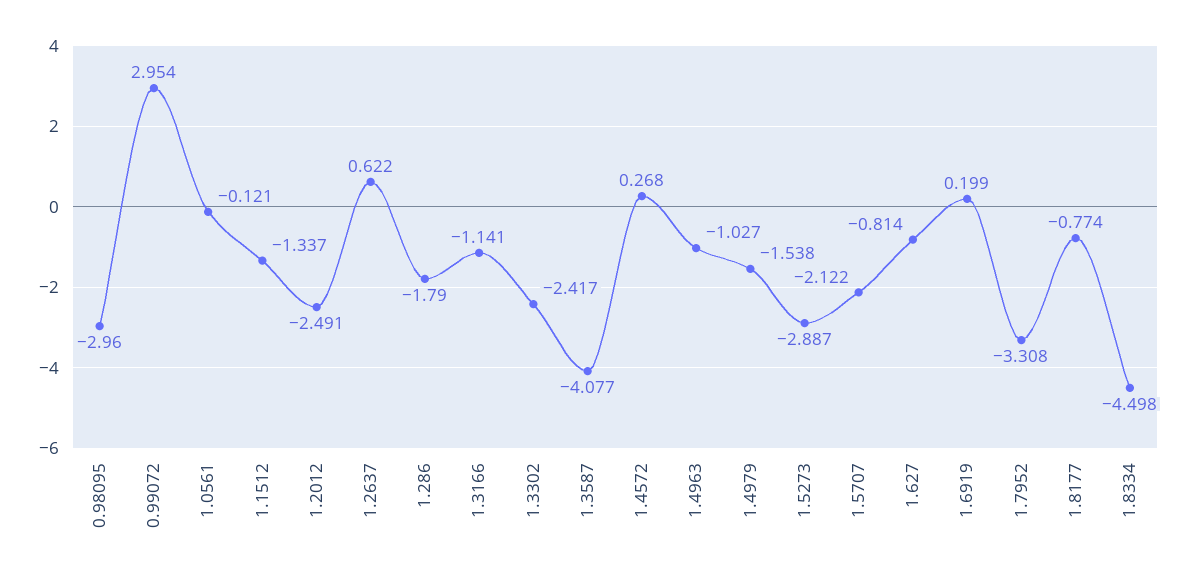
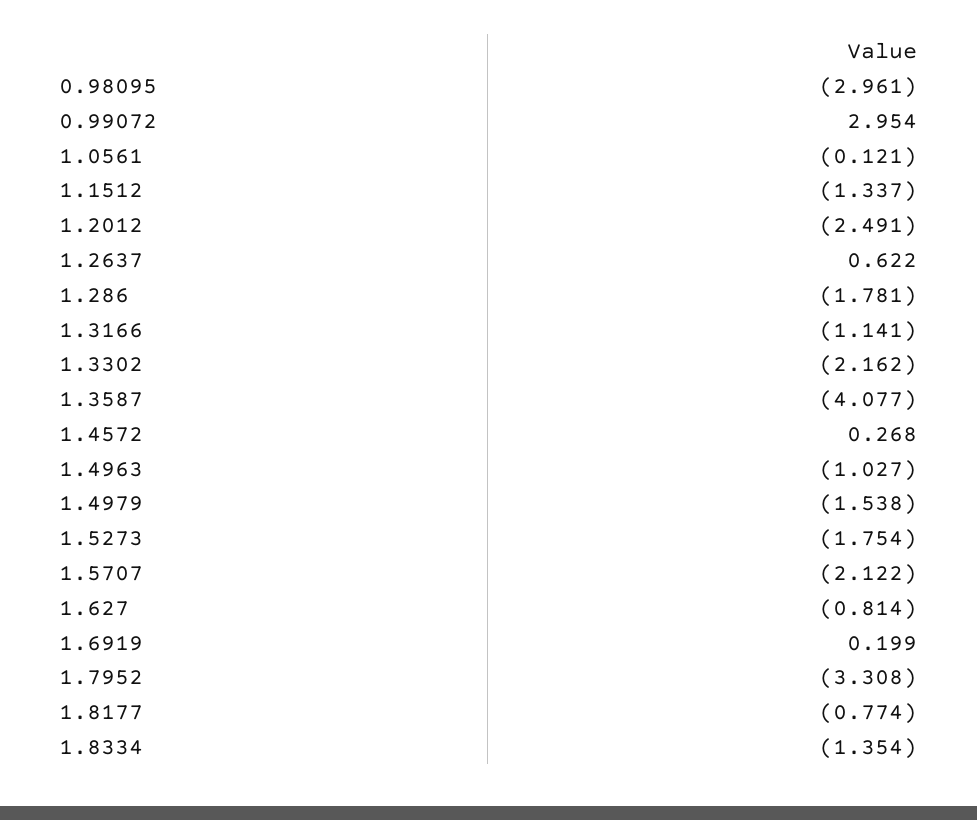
  {
-   "0.98095": -2.96,
+   "0.98095": -2.961,
    "0.99072": 2.954,
    "1.0561": -0.121,
    "1.1512": -1.337,
    "1.2012": -2.491,
    "1.2637": 0.622,
-   "1.286": -1.79,
+   "1.286": -1.781,
    "1.3166": -1.141,
-   "1.3302": -2.417,
+   "1.3302": -2.162,
    "1.3587": -4.077,
    "1.4572": 0.268,
    "1.4963": -1.027,
    "1.4979": -1.538,
-   "1.5273": -2.887,
+   "1.5273": -1.754,
    "1.5707": -2.122,
    "1.627": -0.814,
    "1.6919": 0.199,
    "1.7952": -3.308,
    "1.8177": -0.774,
-   "1.8334": -4.498
+   "1.8334": -1.354
  }

